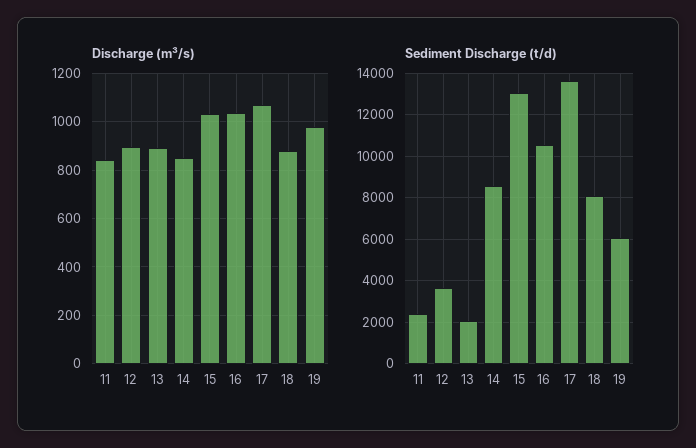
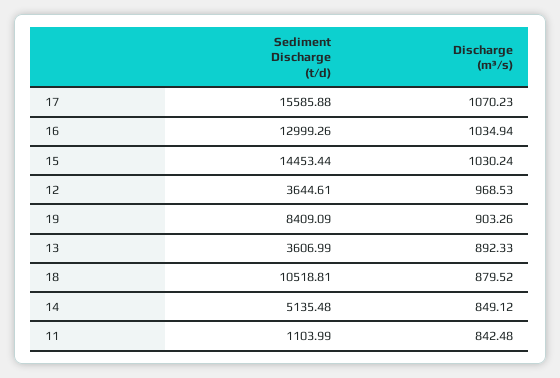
  {
    "Discharge (m³/s)": {
      "11": 842.48,
-     "12": 900,
+     "12": 968.53,
      "13": 892.33,
      "14": 849.12,
      "15": 1030.24,
      "16": 1034.94,
      "17": 1070.23,
      "18": 879.52,
-     "19": 975
+     "19": 903.26
    },
    "Sediment Discharge (t/d)": {
-     "11": 2500,
+     "11": 1103.99,
      "12": 3644.61,
-     "13": 2000,
+     "13": 3606.99,
-     "14": 8500,
+     "14": 5135.48,
-     "15": 13000,
+     "15": 14453.44,
-     "16": 10500,
+     "16": 12999.26,
-     "17": 13500,
+     "17": 15585.88,
-     "18": 8000,
+     "18": 10518.81,
-     "19": 6000
+     "19": 8409.09
    }
  }

